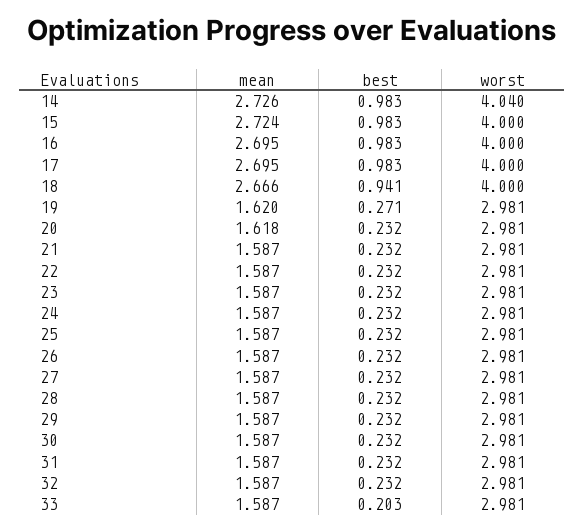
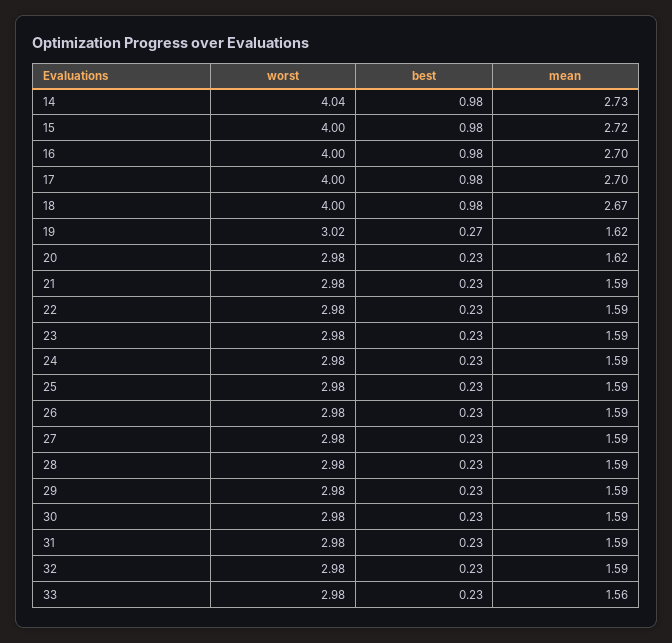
  {
    "mean": {
      "14": 2.726,
      "15": 2.724,
      "16": 2.695,
      "17": 2.695,
      "18": 2.666,
      "19": 1.62,
      "20": 1.618,
      "21": 1.587,
      "22": 1.587,
      "23": 1.587,
      "24": 1.587,
      "25": 1.587,
      "26": 1.587,
      "27": 1.587,
      "28": 1.587,
      "29": 1.587,
      "30": 1.587,
      "31": 1.587,
      "32": 1.587,
-     "33": 1.587
+     "33": 1.56
    },
    "best": {
      "14": 0.983,
      "15": 0.983,
      "16": 0.983,
      "17": 0.983,
-     "18": 0.941,
+     "18": 0.98,
      "19": 0.271,
      "20": 0.232,
      "21": 0.232,
      "22": 0.232,
      "23": 0.232,
      "24": 0.232,
      "25": 0.232,
      "26": 0.232,
      "27": 0.232,
      "28": 0.232,
      "29": 0.232,
      "30": 0.232,
      "31": 0.232,
      "32": 0.232,
-     "33": 0.203
+     "33": 0.23
    },
    "worst": {
      "14": 4.04,
      "15": 4,
      "16": 4,
      "17": 4,
      "18": 4,
-     "19": 2.981,
+     "19": 3.02,
      "20": 2.981,
      "21": 2.981,
      "22": 2.981,
      "23": 2.981,
      "24": 2.981,
      "25": 2.981,
      "26": 2.981,
      "27": 2.981,
      "28": 2.981,
      "29": 2.981,
      "30": 2.981,
      "31": 2.981,
      "32": 2.981,
      "33": 2.981
    }
  }

